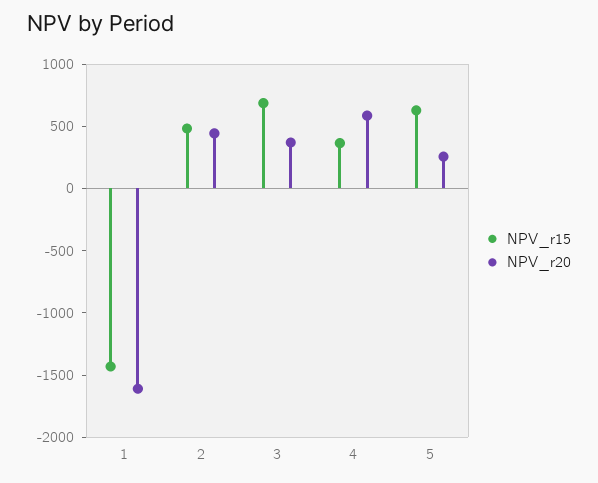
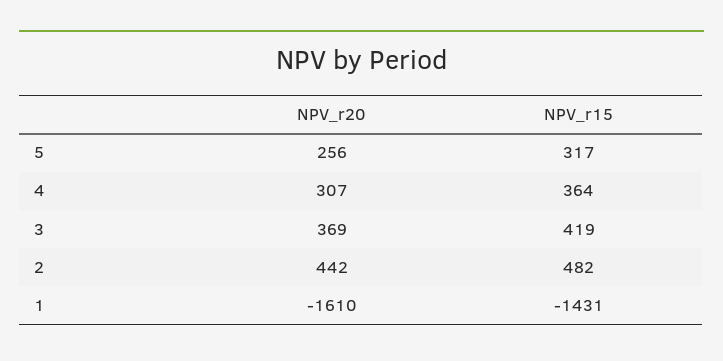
  {
    "NPV_r15": {
      "1": -1431,
      "2": 482,
-     "3": 700,
+     "3": 419,
      "4": 364,
-     "5": 600
+     "5": 317
    },
    "NPV_r20": {
      "1": -1610,
      "2": 442,
      "3": 369,
-     "4": 600,
+     "4": 307,
      "5": 256
    }
  }

